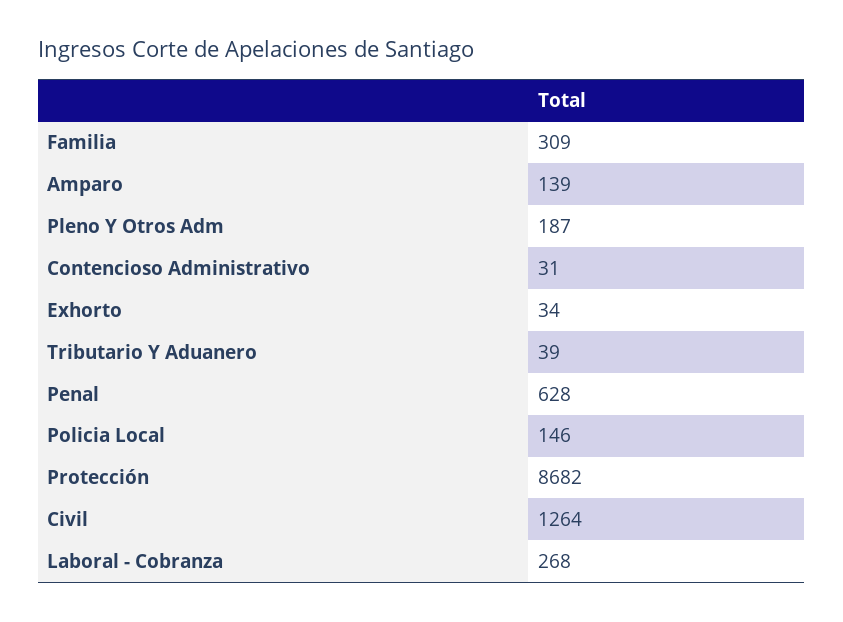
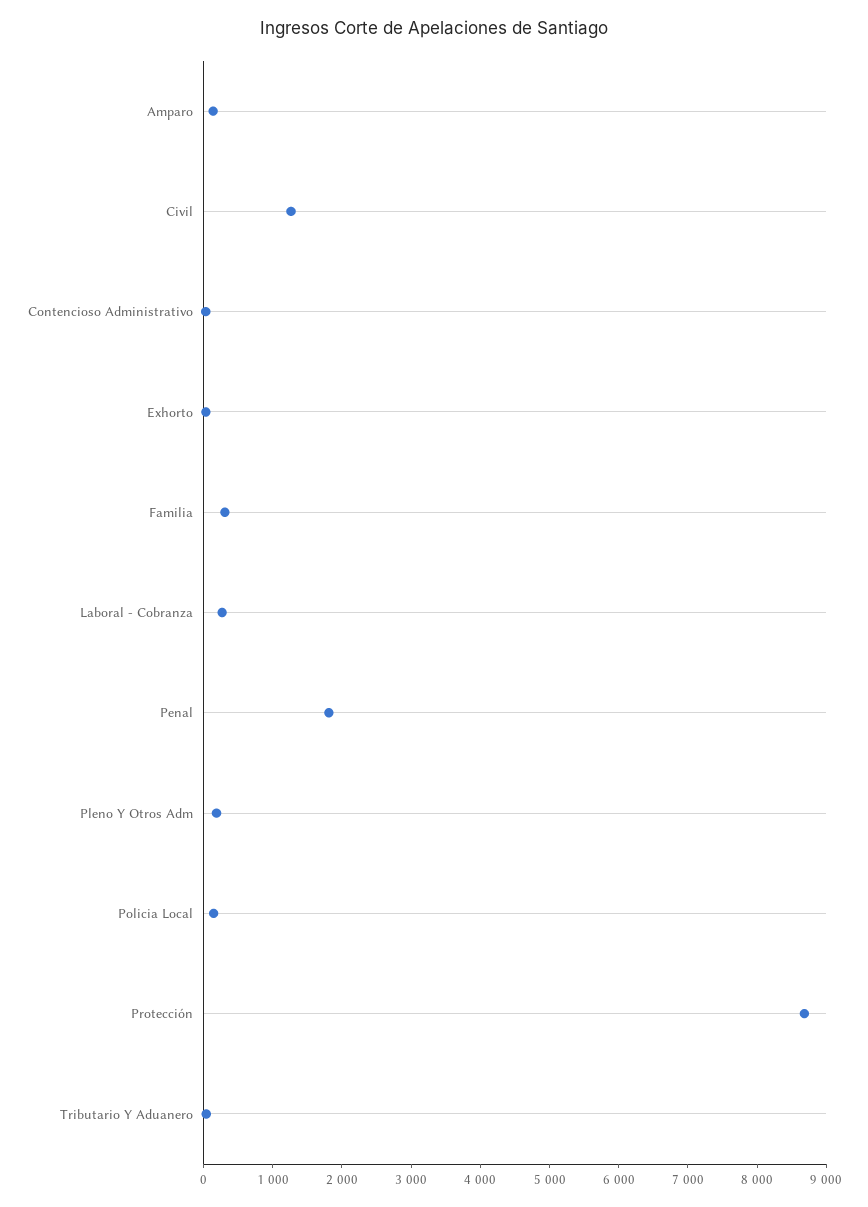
  {
    "Familia": 309,
    "Amparo": 139,
    "Pleno Y Otros Adm": 187,
    "Contencioso Administrativo": 31,
    "Exhorto": 34,
    "Tributario Y Aduanero": 39,
-   "Penal": 628,
+   "Penal": 1800,
    "Policia Local": 146,
    "Protección": 8682,
    "Civil": 1264,
    "Laboral - Cobranza": 268
  }

